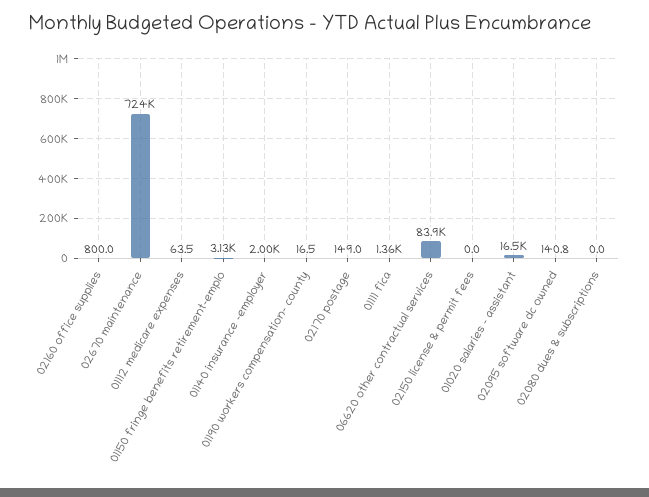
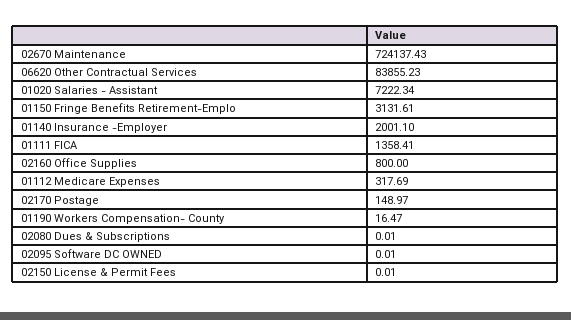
  {
    "02160 office supplies": 800,
    "02670 maintenance": 724137.43,
-   "01112 medicare expenses": 63.5,
+   "01112 medicare expenses": 317.69,
    "01150 fringe benefits retirement-emplo": 3131.61,
    "01140 insurance -employer": 2001.1,
    "01190 workers compensation- county": 16.47,
    "02170 postage": 148.97,
    "01111 fica": 1358.41,
    "06620 other contractual services": 83855.23,
    "02150 license & permit fees": 0.01,
-   "01020 salaries - assistant": 16500,
+   "01020 salaries - assistant": 7222.34,
-   "02095 software dc owned": 140.8,
+   "02095 software dc owned": 0.01,
    "02080 dues & subscriptions": 0.01
  }

